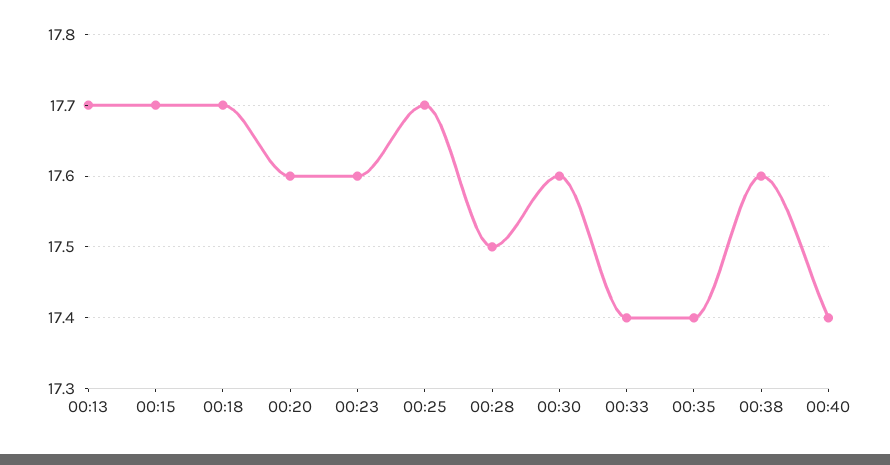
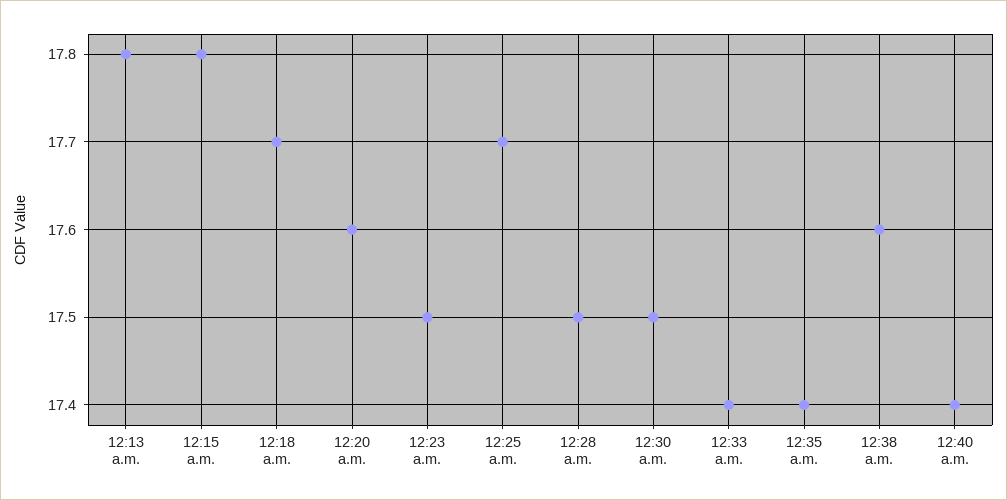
  {
-   "00:13": 17.7,
+   "00:13": 17.8,
-   "00:15": 17.7,
+   "00:15": 17.8,
    "00:18": 17.7,
    "00:20": 17.6,
-   "00:23": 17.6,
+   "00:23": 17.5,
    "00:25": 17.7,
    "00:28": 17.5,
-   "00:30": 17.6,
+   "00:30": 17.5,
    "00:33": 17.4,
    "00:35": 17.4,
    "00:38": 17.6,
    "00:40": 17.4
  }

